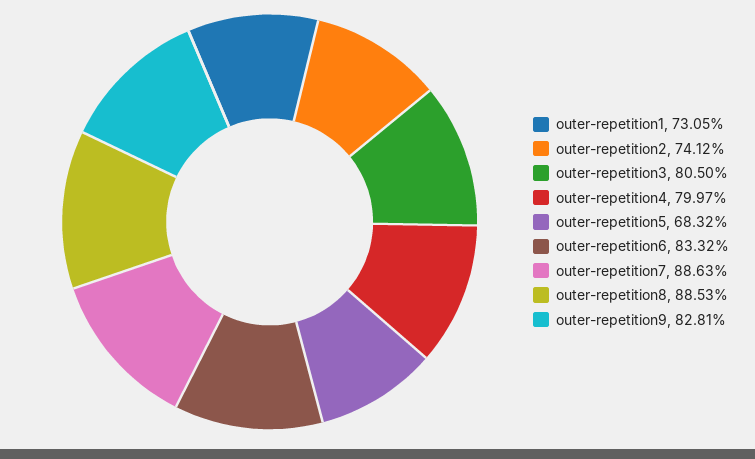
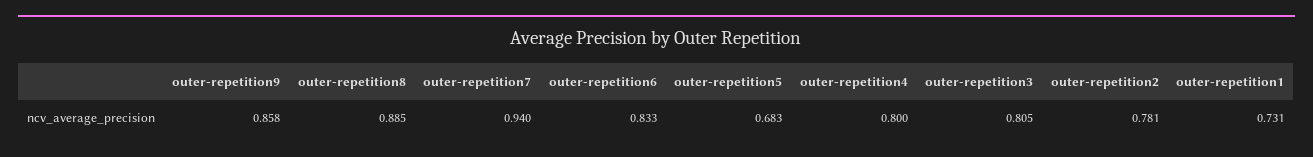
  {
    "outer-repetition1": 0.7305,
-   "outer-repetition2": 0.7412,
+   "outer-repetition2": 0.781,
    "outer-repetition3": 0.805,
    "outer-repetition4": 0.7997,
    "outer-repetition5": 0.6832,
    "outer-repetition6": 0.8332,
-   "outer-repetition7": 0.8863,
+   "outer-repetition7": 0.94,
    "outer-repetition8": 0.8853,
-   "outer-repetition9": 0.8281
+   "outer-repetition9": 0.858
  }

